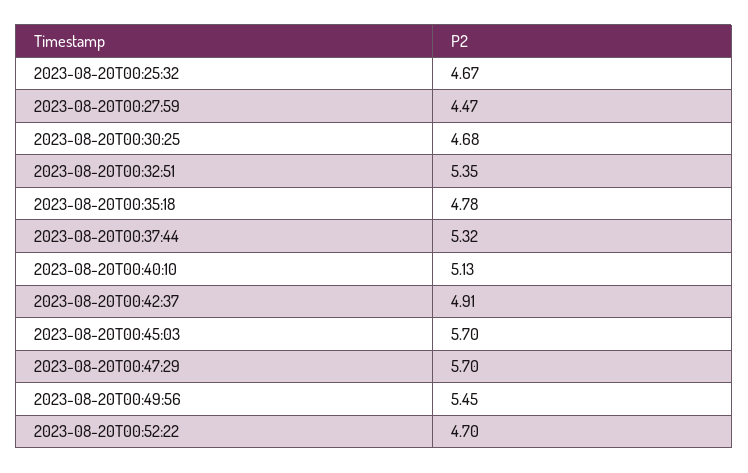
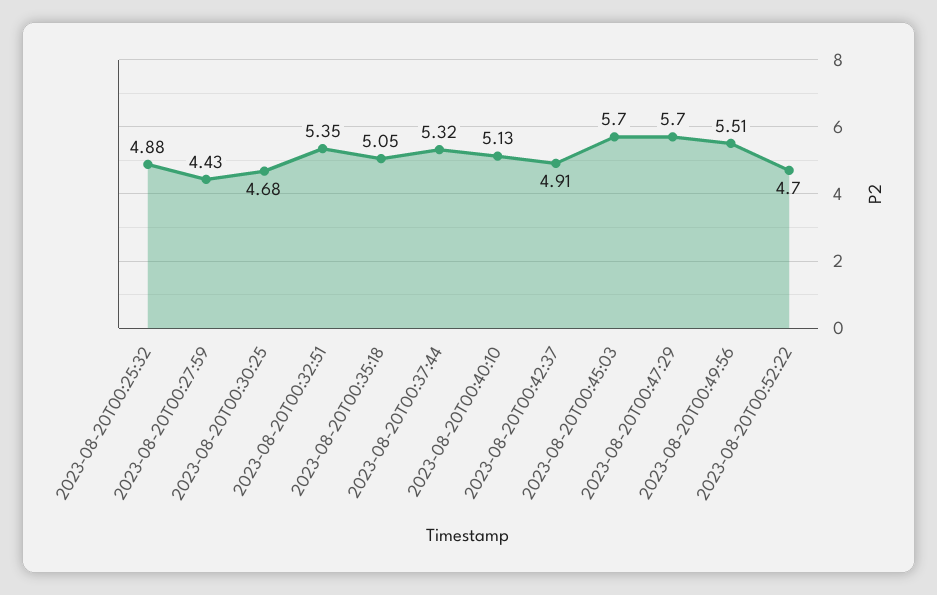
  {
-   "2023-08-20T00:25:32": 4.67,
+   "2023-08-20T00:25:32": 4.88,
-   "2023-08-20T00:27:59": 4.47,
+   "2023-08-20T00:27:59": 4.43,
    "2023-08-20T00:30:25": 4.68,
    "2023-08-20T00:32:51": 5.35,
-   "2023-08-20T00:35:18": 4.78,
+   "2023-08-20T00:35:18": 5.05,
    "2023-08-20T00:37:44": 5.32,
    "2023-08-20T00:40:10": 5.13,
    "2023-08-20T00:42:37": 4.91,
    "2023-08-20T00:45:03": 5.7,
    "2023-08-20T00:47:29": 5.7,
-   "2023-08-20T00:49:56": 5.45,
+   "2023-08-20T00:49:56": 5.51,
    "2023-08-20T00:52:22": 4.7
  }

